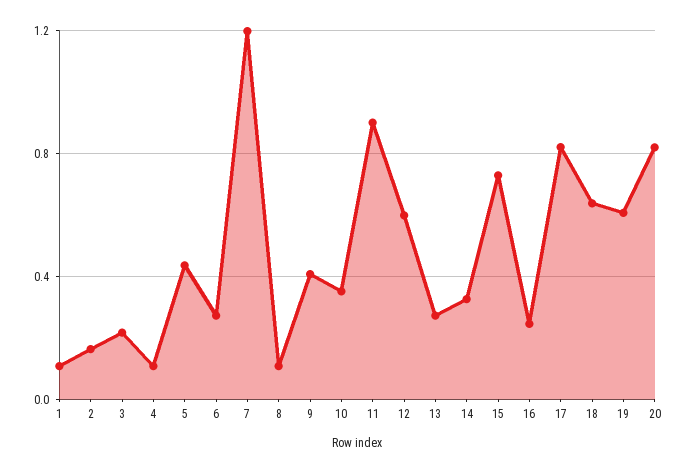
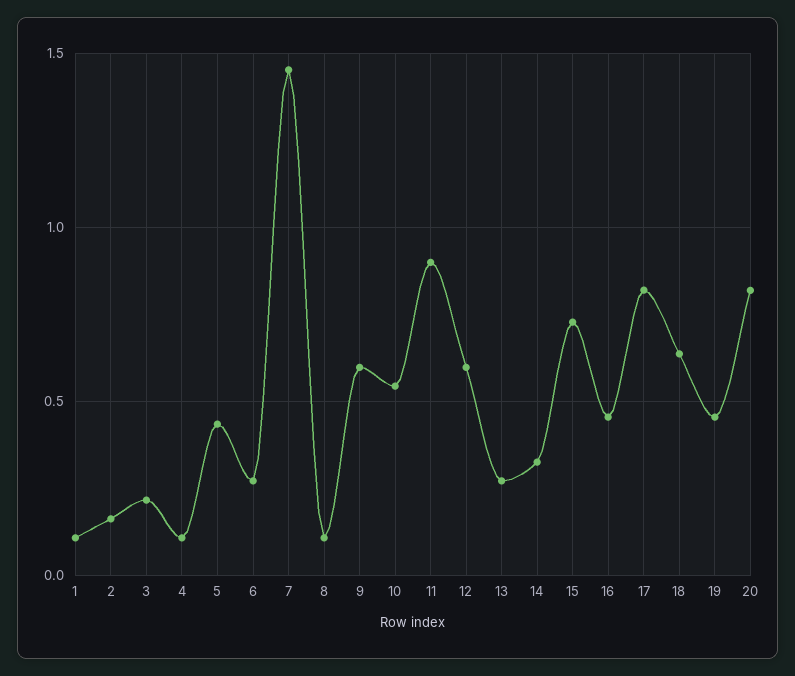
  {
    "1": 0.1,
    "2": 0.15,
    "3": 0.2,
    "4": 0.1,
    "5": 0.45,
    "6": 0.25,
-   "7": 1.2,
+   "7": 1.45,
    "8": 0.1,
-   "9": 0.4,
+   "9": 0.6,
-   "10": 0.35,
+   "10": 0.55,
    "11": 0.9,
    "12": 0.6,
    "13": 0.25,
    "14": 0.35,
    "15": 0.75,
-   "16": 0.25,
+   "16": 0.45,
    "17": 0.8,
    "18": 0.65,
-   "19": 0.6,
+   "19": 0.45,
    "20": 0.8
  }

